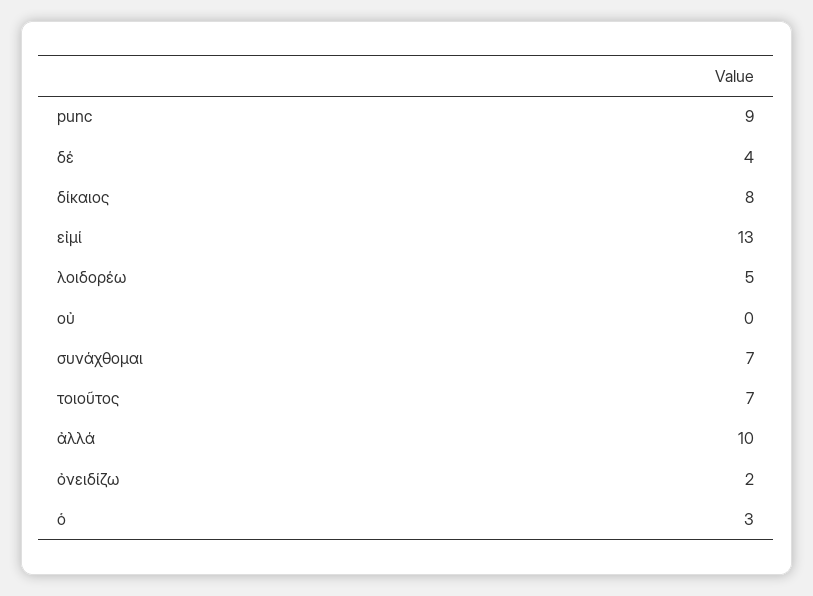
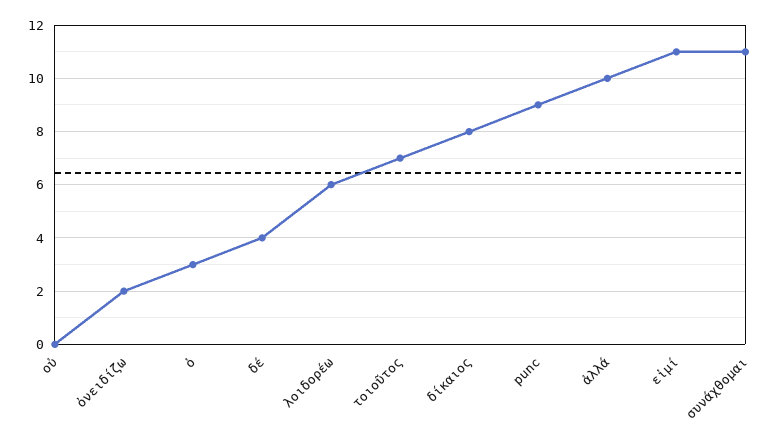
  {
    "punc": 9,
    "δέ": 4,
    "δίκαιος": 8,
-   "εἰμί": 13,
+   "εἰμί": 11,
-   "λοιδορέω": 5,
+   "λοιδορέω": 6,
    "οὐ": 0,
-   "συνάχθομαι": 7,
+   "συνάχθομαι": 11,
    "τοιοῦτος": 7,
    "ἀλλά": 10,
    "ὀνειδίζω": 2,
    "ὁ": 3
  }

